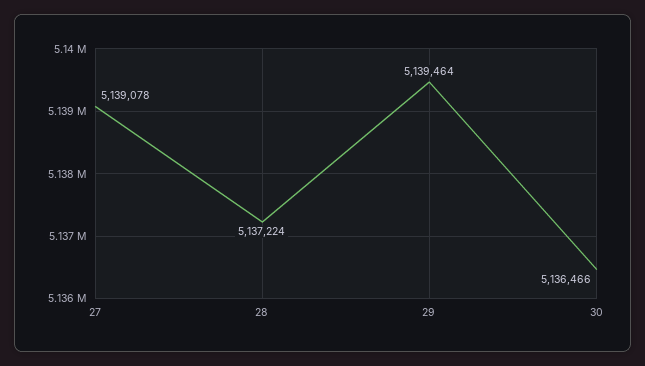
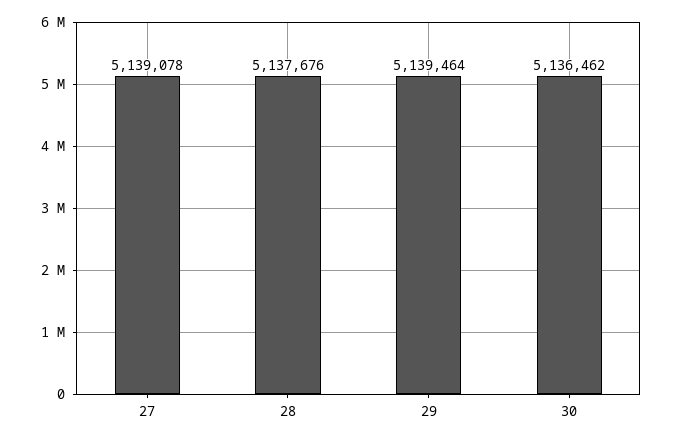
  {
    "27": 5139078,
-   "28": 5137224,
+   "28": 5137676,
    "29": 5139464,
-   "30": 5136466
+   "30": 5136462
  }

